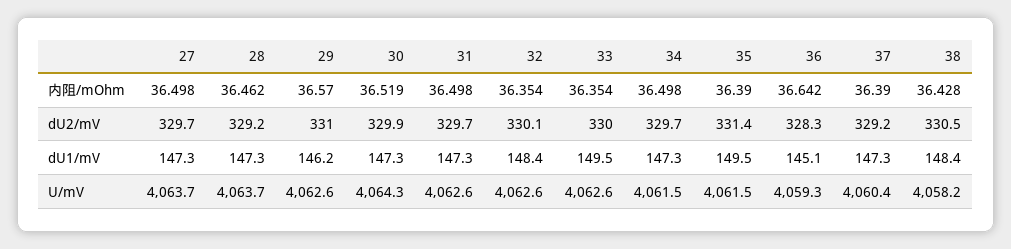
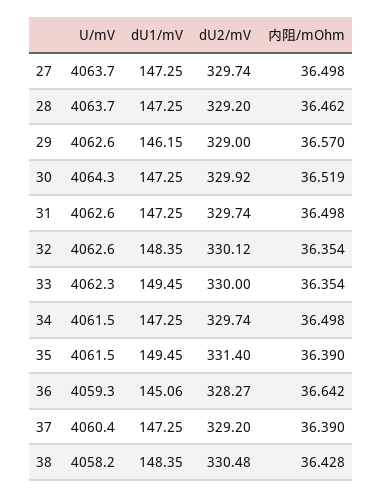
  {
    "27": {
      "内阻/mOhm": 36.498,
      "dU2/mV": 329.74,
      "dU1/mV": 147.25,
      "U/mV": 4063.7
    },
    "28": {
      "内阻/mOhm": 36.462,
      "dU2/mV": 329.2,
      "dU1/mV": 147.25,
      "U/mV": 4063.7
    },
    "29": {
      "内阻/mOhm": 36.57,
-     "dU2/mV": 331,
+     "dU2/mV": 329,
      "dU1/mV": 146.15,
      "U/mV": 4062.6
    },
    "30": {
      "内阻/mOhm": 36.519,
      "dU2/mV": 329.92,
      "dU1/mV": 147.25,
      "U/mV": 4064.3
    },
    "31": {
      "内阻/mOhm": 36.498,
      "dU2/mV": 329.74,
      "dU1/mV": 147.25,
      "U/mV": 4062.6
    },
    "32": {
      "内阻/mOhm": 36.354,
      "dU2/mV": 330.12,
      "dU1/mV": 148.35,
      "U/mV": 4062.6
    },
    "33": {
      "内阻/mOhm": 36.354,
      "dU2/mV": 330,
      "dU1/mV": 149.45,
-     "U/mV": 4062.6
+     "U/mV": 4062.3
    },
    "34": {
      "内阻/mOhm": 36.498,
      "dU2/mV": 329.74,
      "dU1/mV": 147.25,
      "U/mV": 4061.5
    },
    "35": {
      "内阻/mOhm": 36.39,
      "dU2/mV": 331.4,
      "dU1/mV": 149.45,
      "U/mV": 4061.5
    },
    "36": {
      "内阻/mOhm": 36.642,
      "dU2/mV": 328.27,
      "dU1/mV": 145.06,
      "U/mV": 4059.3
    },
    "37": {
      "内阻/mOhm": 36.39,
      "dU2/mV": 329.2,
      "dU1/mV": 147.25,
      "U/mV": 4060.4
    },
    "38": {
      "内阻/mOhm": 36.428,
      "dU2/mV": 330.48,
      "dU1/mV": 148.35,
      "U/mV": 4058.2
    }
  }

